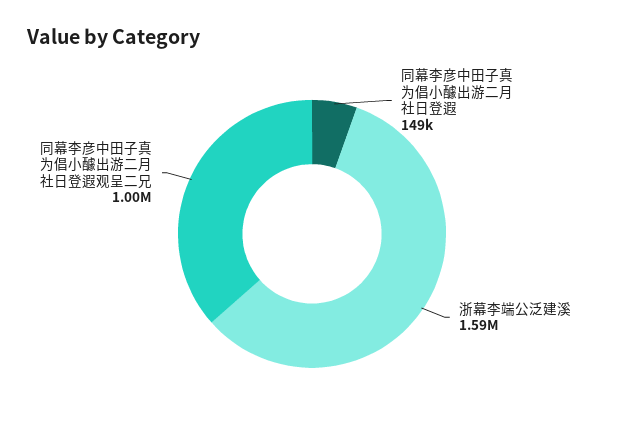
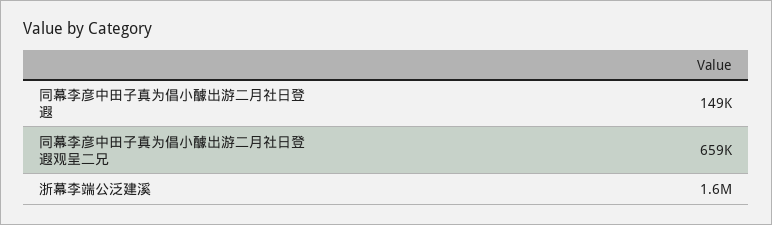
  {
    "同幕李彦中田子真为倡小醵出游二月社日登遐": 149000,
    "浙幕李端公泛建溪": 1590000,
-   "同幕李彦中田子真为倡小醵出游二月社日登遐观呈二兄": 1000000
+   "同幕李彦中田子真为倡小醵出游二月社日登遐观呈二兄": 659000
  }

